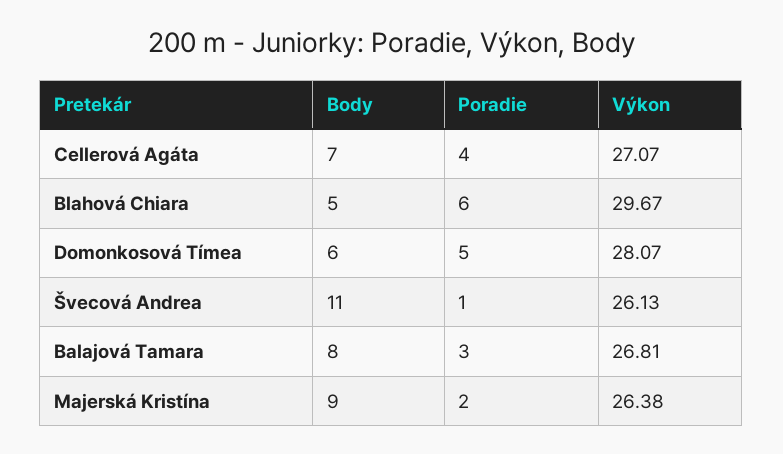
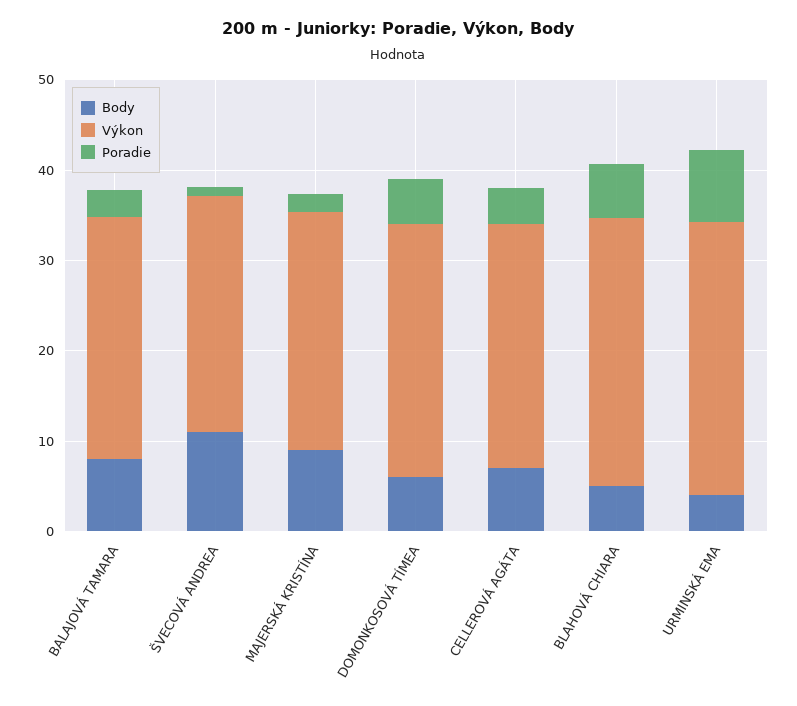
  {
    "Body": {
      "Cellerová Agáta": 7,
      "Blahová Chiara": 5,
      "Domonkosová Tímea": 6,
      "Švecová Andrea": 11,
      "Balajová Tamara": 8,
-     "Majerská Kristína": 9
+     "Majerská Kristína": 9,
+     "URMINSKÁ EMA": 4
    },
    "Poradie": {
      "Cellerová Agáta": 4,
      "Blahová Chiara": 6,
      "Domonkosová Tímea": 5,
      "Švecová Andrea": 1,
      "Balajová Tamara": 3,
-     "Majerská Kristína": 2
+     "Majerská Kristína": 2,
+     "URMINSKÁ EMA": 8
    },
    "Výkon": {
      "Cellerová Agáta": 27.07,
      "Blahová Chiara": 29.67,
      "Domonkosová Tímea": 28.07,
      "Švecová Andrea": 26.13,
      "Balajová Tamara": 26.81,
-     "Majerská Kristína": 26.38
+     "Majerská Kristína": 26.38,
+     "URMINSKÁ EMA": 30
    }
  }

